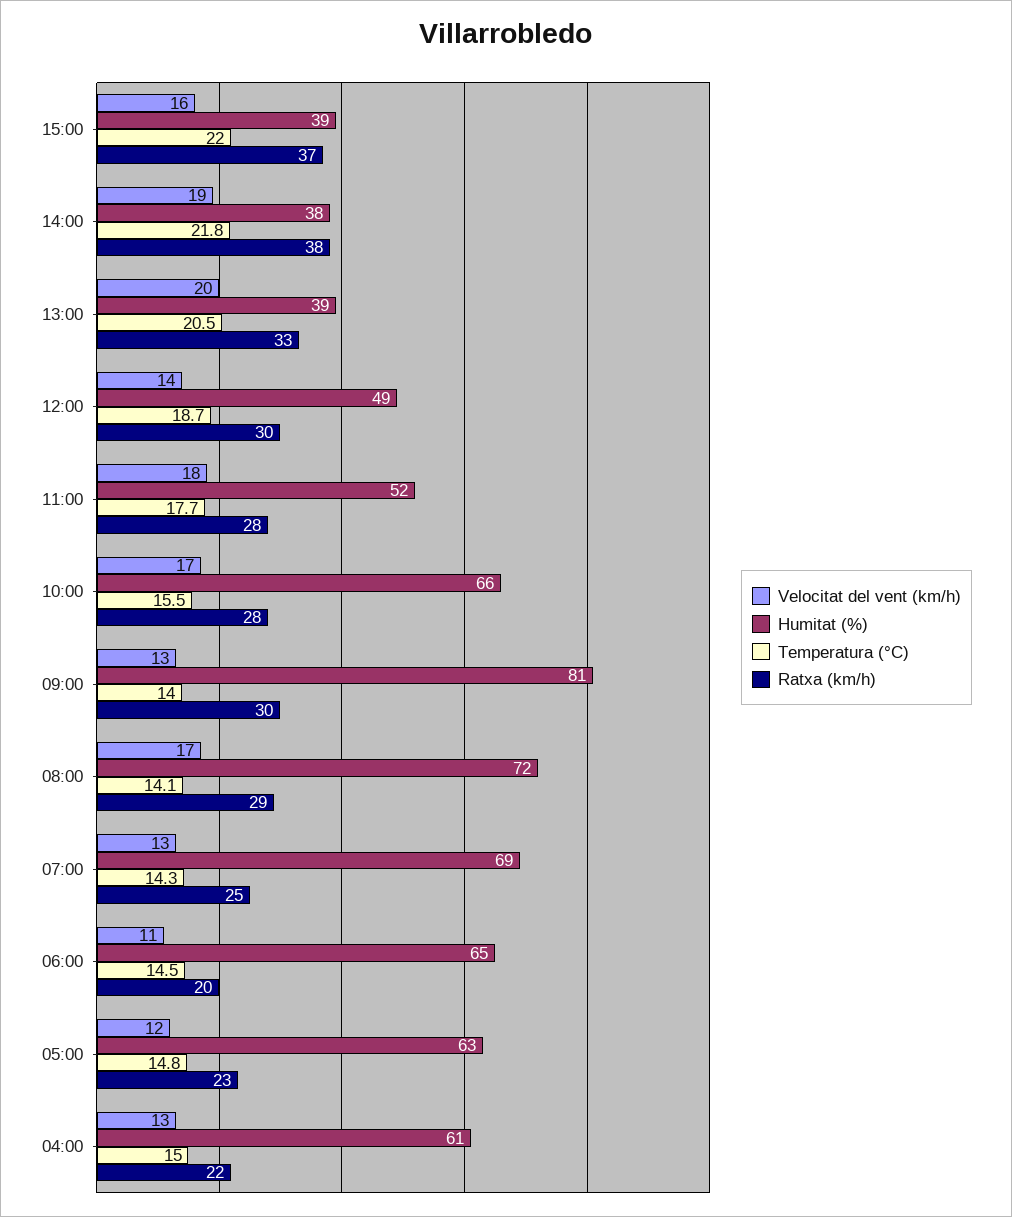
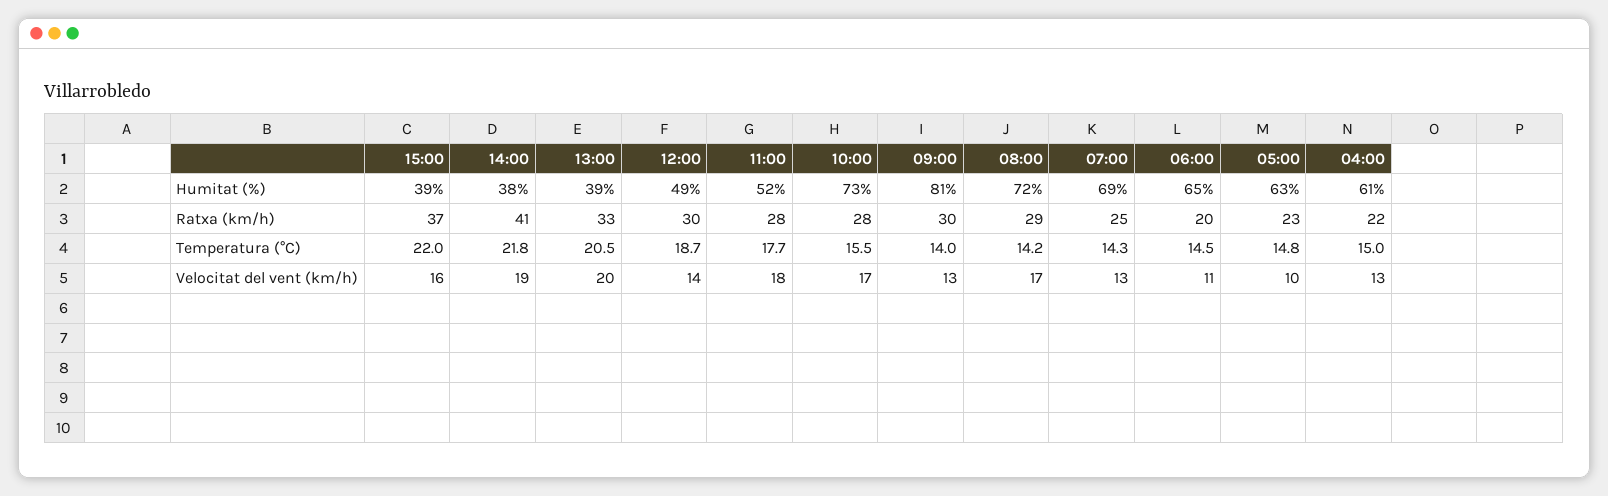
  {
    "Velocitat del vent (km/h)": {
      "15:00": 16,
      "14:00": 19,
      "13:00": 20,
      "12:00": 14,
      "11:00": 18,
      "10:00": 17,
      "09:00": 13,
      "08:00": 17,
      "07:00": 13,
      "06:00": 11,
-     "05:00": 12,
+     "05:00": 10,
      "04:00": 13
    },
    "Humitat (%)": {
      "15:00": 39,
      "14:00": 38,
      "13:00": 39,
      "12:00": 49,
      "11:00": 52,
-     "10:00": 66,
+     "10:00": 73,
      "09:00": 81,
      "08:00": 72,
      "07:00": 69,
      "06:00": 65,
      "05:00": 63,
      "04:00": 61
    },
    "Temperatura (°C)": {
      "15:00": 22,
      "14:00": 21.8,
      "13:00": 20.5,
      "12:00": 18.7,
      "11:00": 17.7,
      "10:00": 15.5,
      "09:00": 14,
-     "08:00": 14.1,
+     "08:00": 14.2,
      "07:00": 14.3,
      "06:00": 14.5,
      "05:00": 14.8,
      "04:00": 15
    },
    "Ratxa (km/h)": {
      "15:00": 37,
-     "14:00": 38,
+     "14:00": 41,
      "13:00": 33,
      "12:00": 30,
      "11:00": 28,
      "10:00": 28,
      "09:00": 30,
      "08:00": 29,
      "07:00": 25,
      "06:00": 20,
      "05:00": 23,
      "04:00": 22
    }
  }

